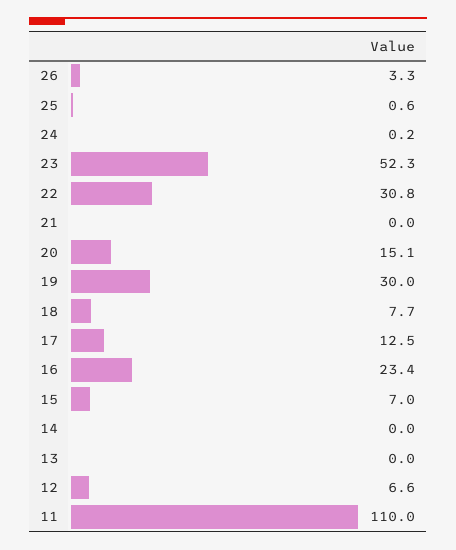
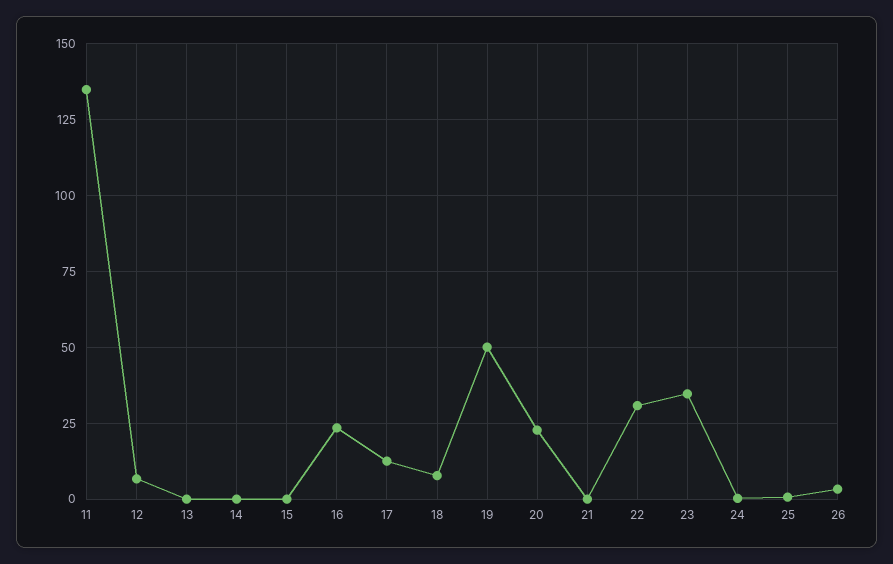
  {
    "26": 3.3,
    "25": 0.6,
    "24": 0.2,
-   "23": 52.3,
+   "23": 35,
    "22": 30.8,
    "21": 0,
-   "20": 15.1,
+   "20": 22.5,
-   "19": 30,
+   "19": 50,
    "18": 7.7,
    "17": 12.5,
    "16": 23.4,
-   "15": 7,
+   "15": 0,
    "14": 0,
    "13": 0,
    "12": 6.6,
-   "11": 110
+   "11": 135
  }

